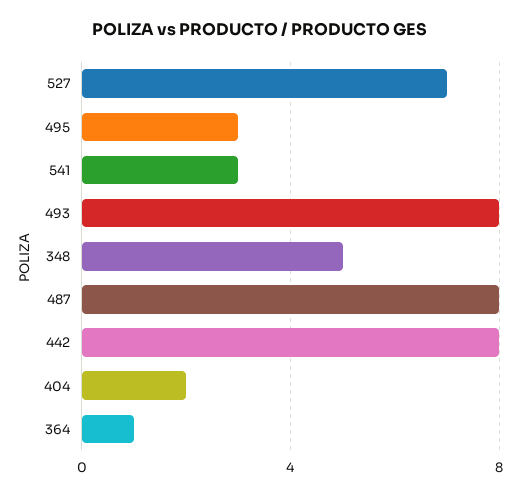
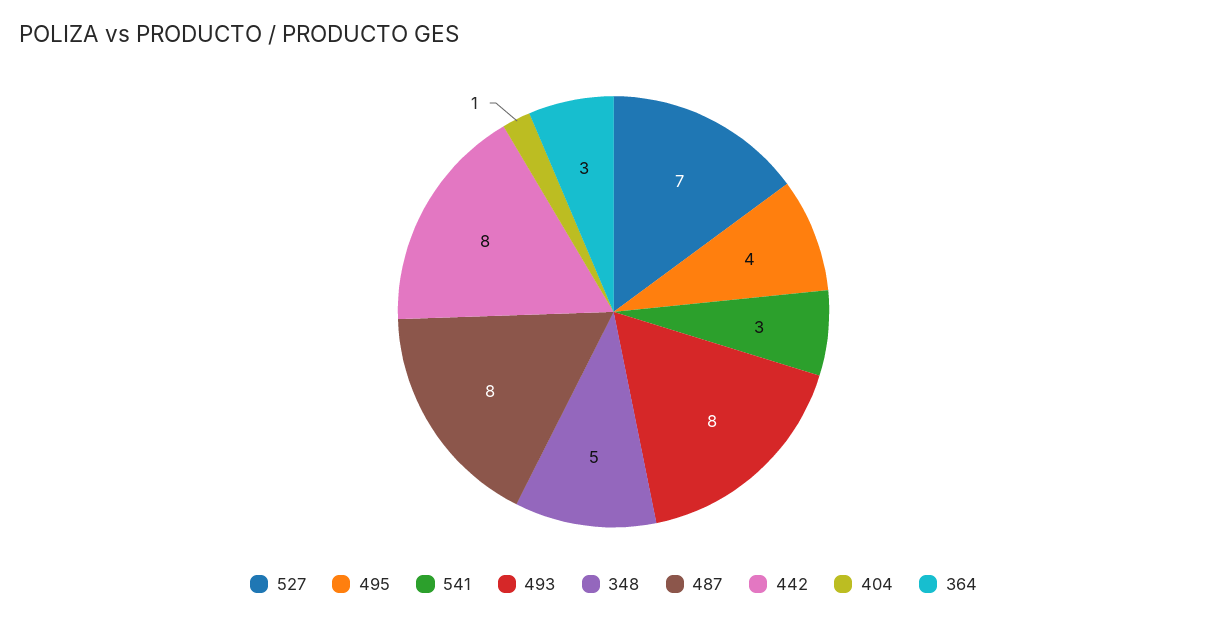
  {
    "527": 7,
-   "495": 3,
+   "495": 4,
    "541": 3,
    "493": 8,
    "348": 5,
    "487": 8,
    "442": 8,
-   "404": 2,
+   "404": 1,
-   "364": 1
+   "364": 3
  }

